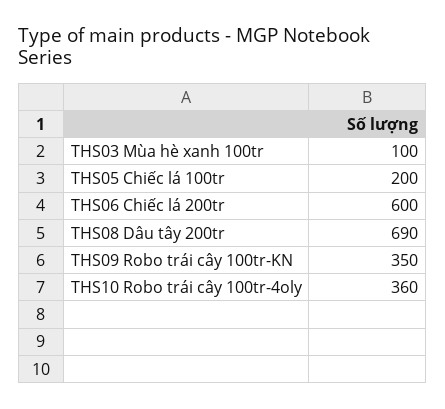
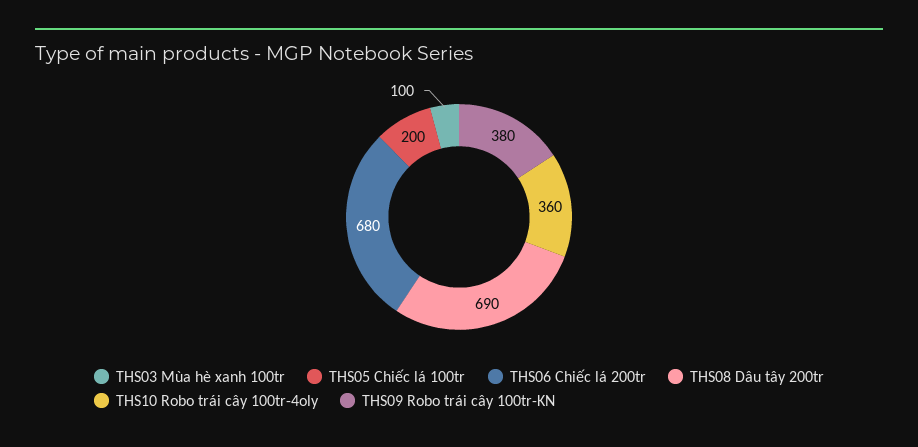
  {
    "THS03 Mùa hè xanh 100tr": 100,
    "THS05 Chiếc lá 100tr": 200,
-   "THS06 Chiếc lá 200tr": 600,
+   "THS06 Chiếc lá 200tr": 680,
    "THS08 Dâu tây 200tr": 690,
-   "THS09 Robo trái cây 100tr-KN": 350,
+   "THS09 Robo trái cây 100tr-KN": 380,
    "THS10 Robo trái cây 100tr-4oly": 360
  }

